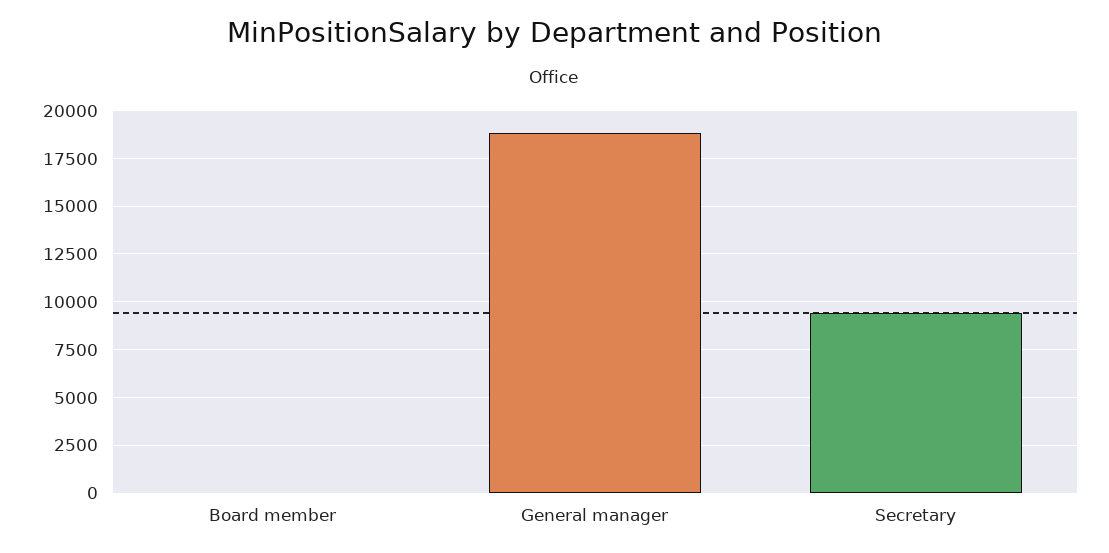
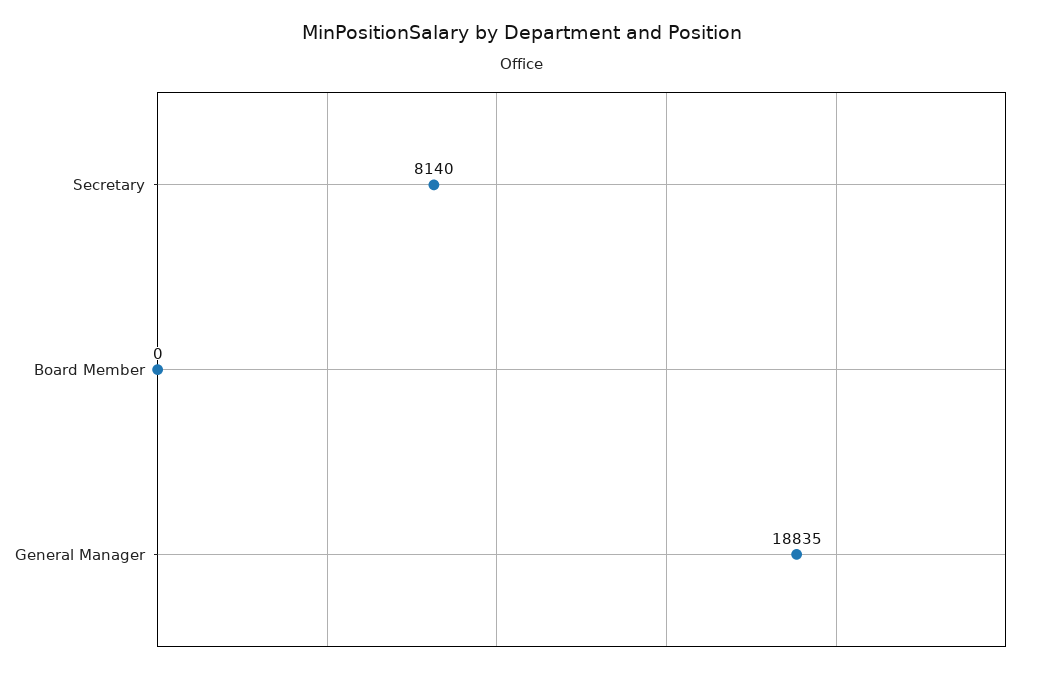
  {
    "Board member": 0,
    "General manager": 18835,
-   "Secretary": 9500
+   "Secretary": 8140
  }

